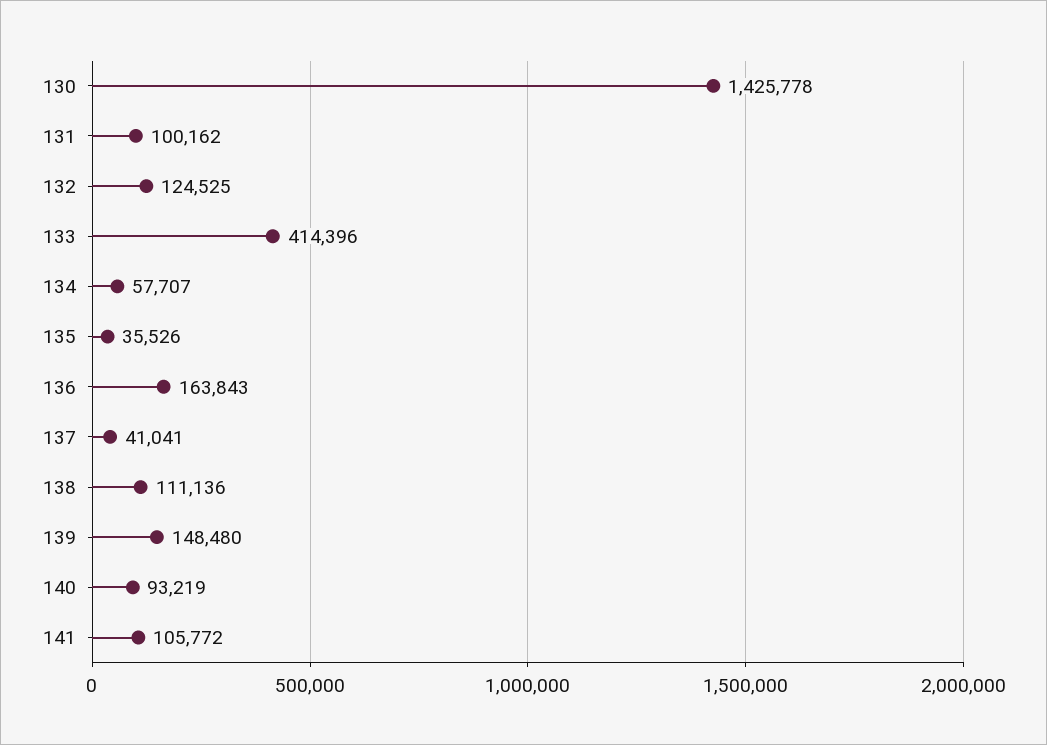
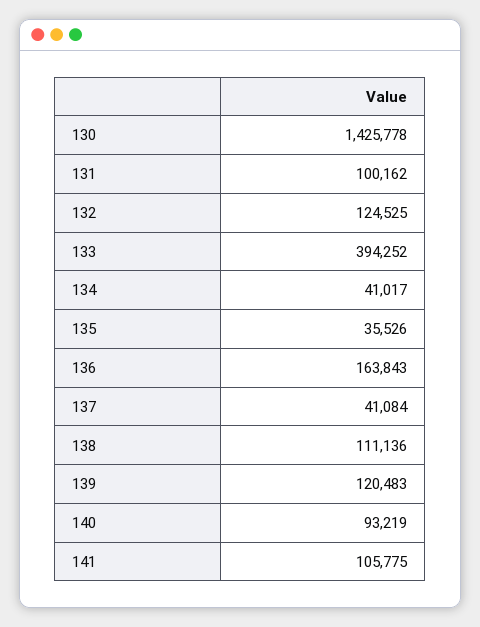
  {
    "130": 1425778,
    "131": 100162,
    "132": 124525,
-   "133": 414396,
+   "133": 394252,
-   "134": 57707,
+   "134": 41017,
    "135": 35526,
    "136": 163843,
-   "137": 41041,
+   "137": 41084,
    "138": 111136,
-   "139": 148480,
+   "139": 120483,
    "140": 93219,
-   "141": 105772
+   "141": 105775
  }

